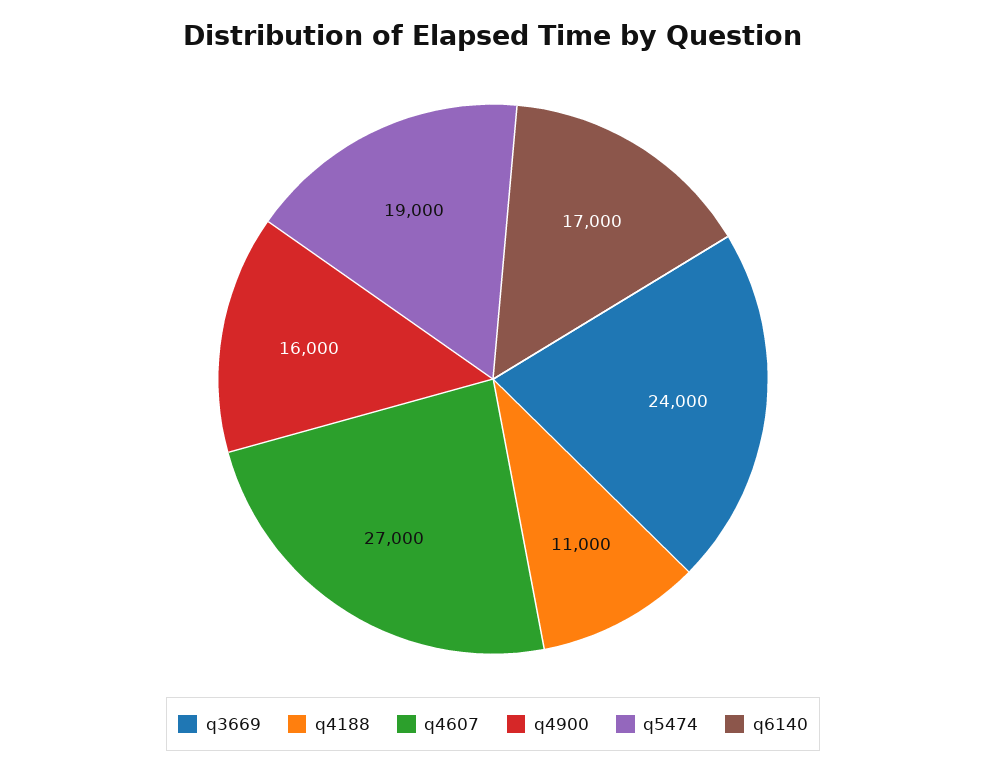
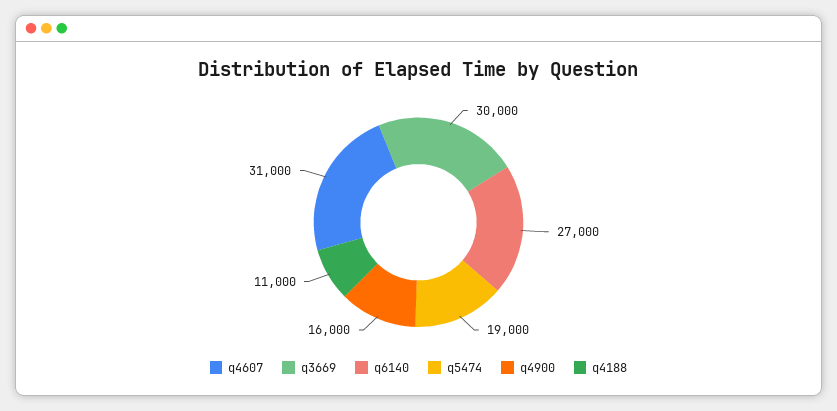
  {
-   "q3669": 24000,
+   "q3669": 30000,
    "q4188": 11000,
-   "q4607": 27000,
+   "q4607": 31000,
    "q4900": 16000,
    "q5474": 19000,
-   "q6140": 17000
+   "q6140": 27000
  }

